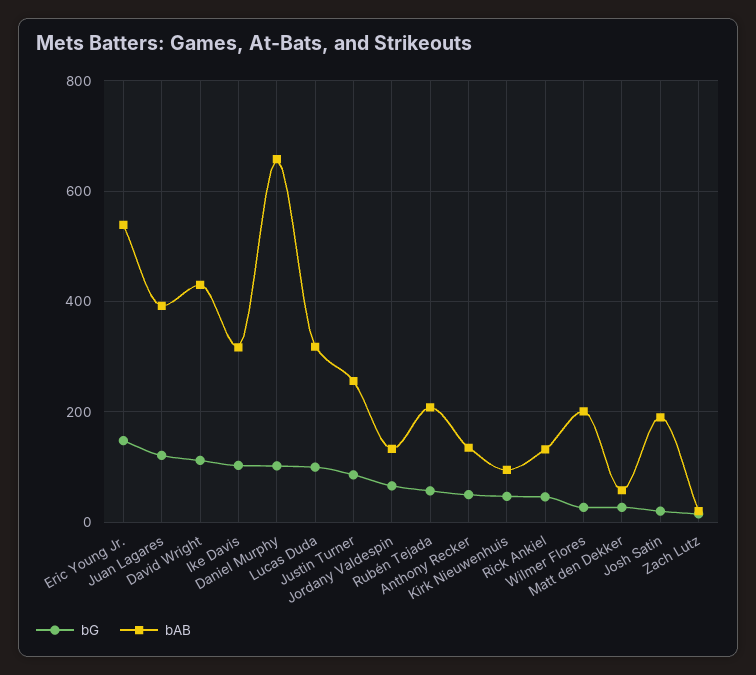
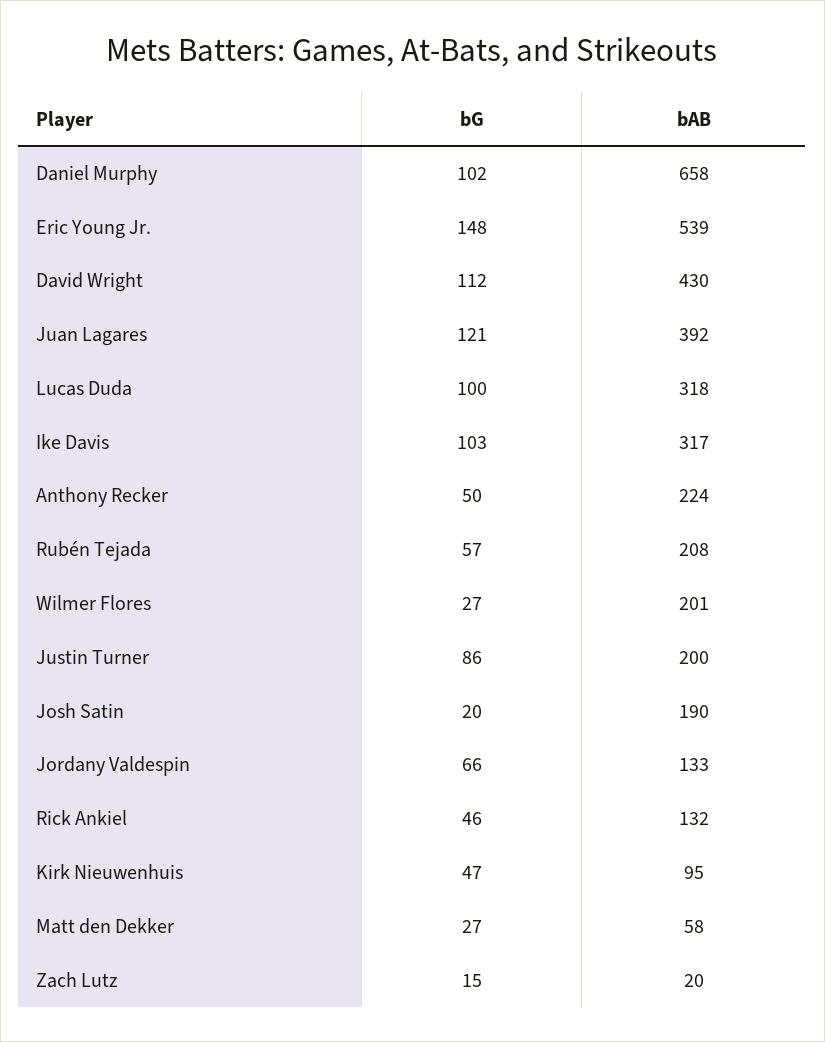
  {
    "bG": {
      "Eric Young Jr.": 148,
      "Juan Lagares": 121,
      "David Wright": 112,
      "Ike Davis": 103,
      "Daniel Murphy": 102,
      "Lucas Duda": 100,
      "Justin Turner": 86,
      "Jordany Valdespin": 66,
      "Rubén Tejada": 57,
      "Anthony Recker": 50,
      "Kirk Nieuwenhuis": 47,
      "Rick Ankiel": 46,
      "Wilmer Flores": 27,
      "Matt den Dekker": 27,
      "Josh Satin": 20,
      "Zach Lutz": 15
    },
    "bAB": {
      "Eric Young Jr.": 539,
      "Juan Lagares": 392,
      "David Wright": 430,
      "Ike Davis": 317,
      "Daniel Murphy": 658,
      "Lucas Duda": 318,
-     "Justin Turner": 260,
+     "Justin Turner": 200,
      "Jordany Valdespin": 133,
      "Rubén Tejada": 208,
-     "Anthony Recker": 140,
+     "Anthony Recker": 224,
      "Kirk Nieuwenhuis": 95,
      "Rick Ankiel": 132,
      "Wilmer Flores": 201,
      "Matt den Dekker": 58,
      "Josh Satin": 190,
      "Zach Lutz": 20
    }
  }

